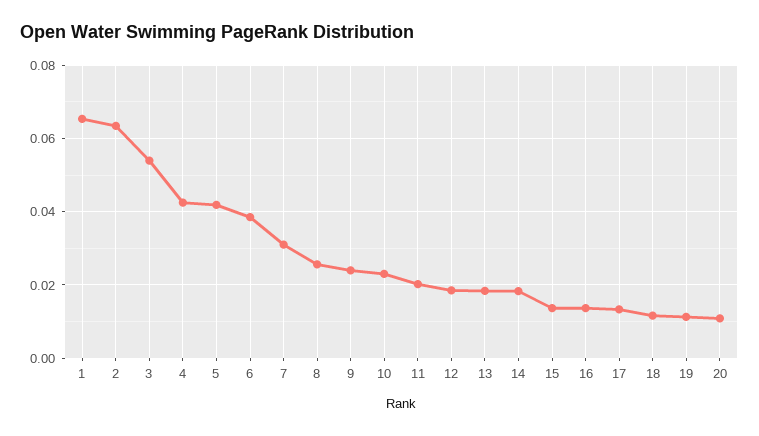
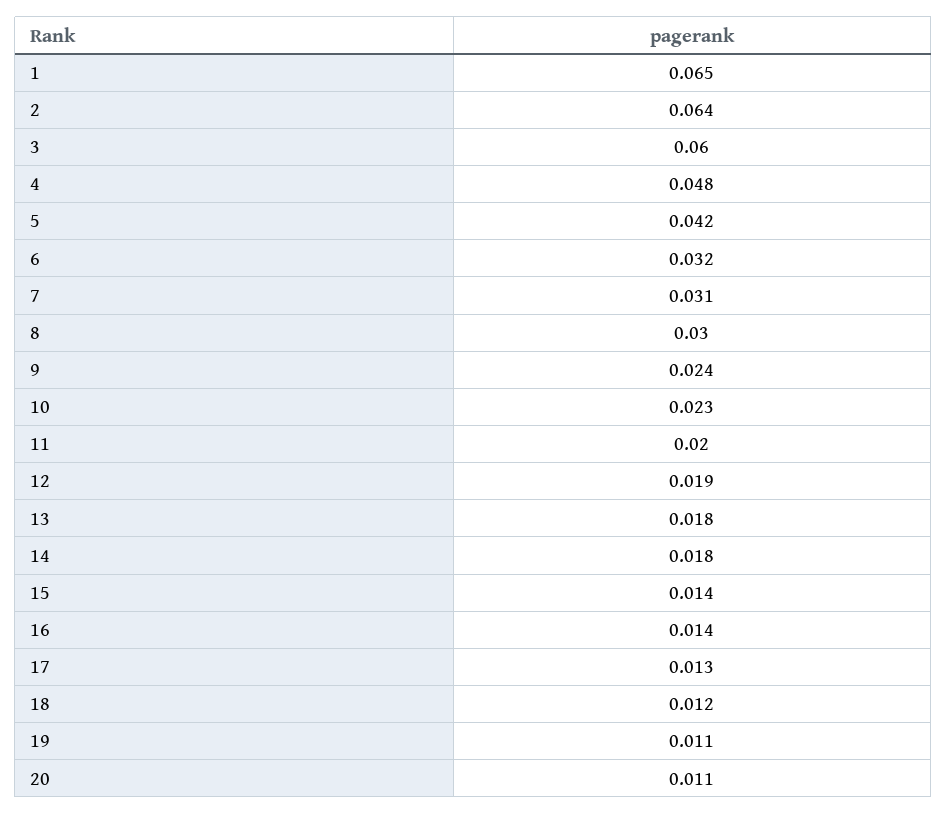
  {
    "1": 0.065,
    "2": 0.064,
-   "3": 0.054,
+   "3": 0.06,
-   "4": 0.042,
+   "4": 0.048,
    "5": 0.042,
-   "6": 0.038,
+   "6": 0.032,
    "7": 0.031,
-   "8": 0.026,
+   "8": 0.03,
    "9": 0.024,
    "10": 0.023,
    "11": 0.02,
    "12": 0.019,
    "13": 0.018,
    "14": 0.018,
    "15": 0.014,
    "16": 0.014,
    "17": 0.013,
    "18": 0.012,
    "19": 0.011,
    "20": 0.011
  }

